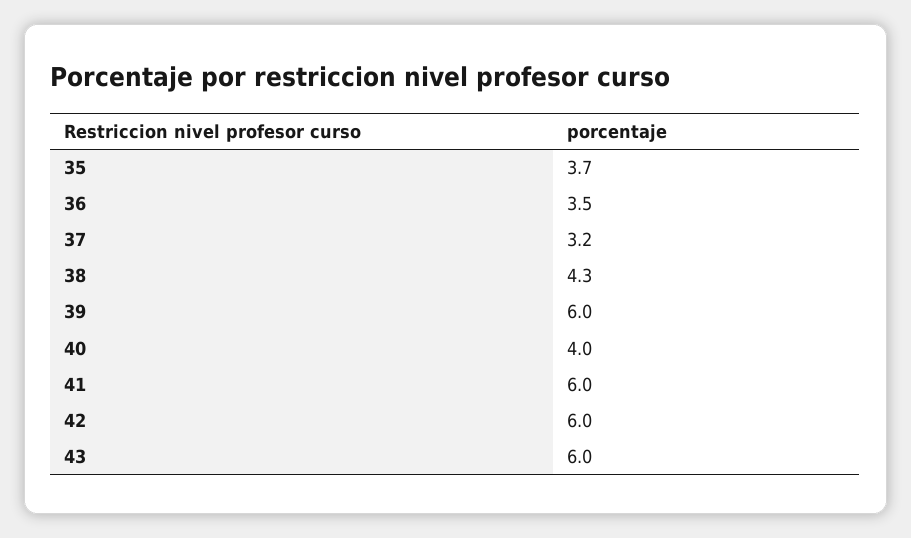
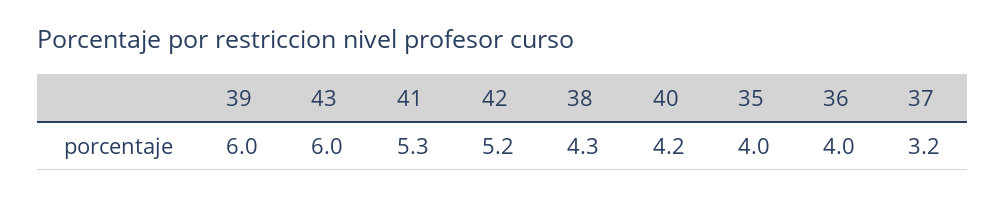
  {
-   "35": 3.7,
+   "35": 4,
-   "36": 3.5,
+   "36": 4,
    "37": 3.2,
    "38": 4.3,
    "39": 6,
-   "40": 4,
+   "40": 4.2,
-   "41": 6,
+   "41": 5.3,
-   "42": 6,
+   "42": 5.2,
    "43": 6
  }

